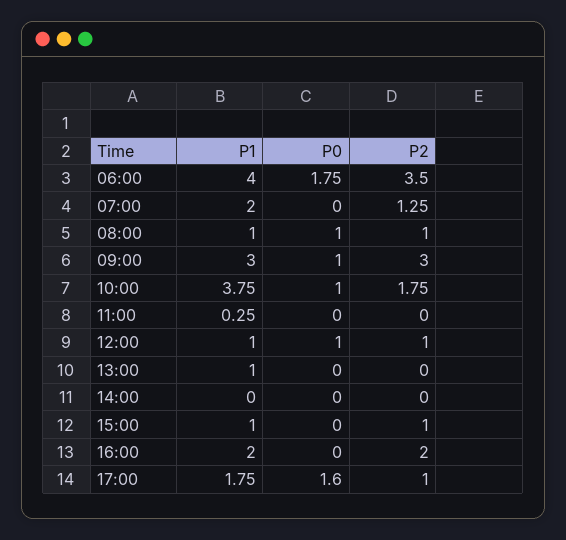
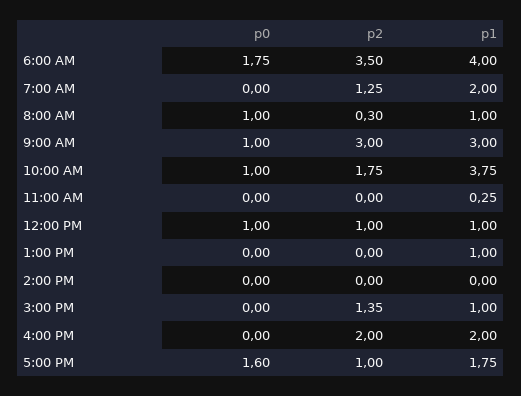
  {
    "P1": {
      "06:00": 4,
      "07:00": 2,
      "08:00": 1,
      "09:00": 3,
      "10:00": 3.75,
      "11:00": 0.25,
      "12:00": 1,
      "13:00": 1,
      "14:00": 0,
      "15:00": 1,
      "16:00": 2,
      "17:00": 1.75
    },
    "P0": {
      "06:00": 1.75,
      "07:00": 0,
      "08:00": 1,
      "09:00": 1,
      "10:00": 1,
      "11:00": 0,
      "12:00": 1,
      "13:00": 0,
      "14:00": 0,
      "15:00": 0,
      "16:00": 0,
      "17:00": 1.6
    },
    "P2": {
      "06:00": 3.5,
      "07:00": 1.25,
-     "08:00": 1,
+     "08:00": 0.3,
      "09:00": 3,
      "10:00": 1.75,
      "11:00": 0,
      "12:00": 1,
      "13:00": 0,
      "14:00": 0,
-     "15:00": 1,
+     "15:00": 1.35,
      "16:00": 2,
      "17:00": 1
    }
  }

